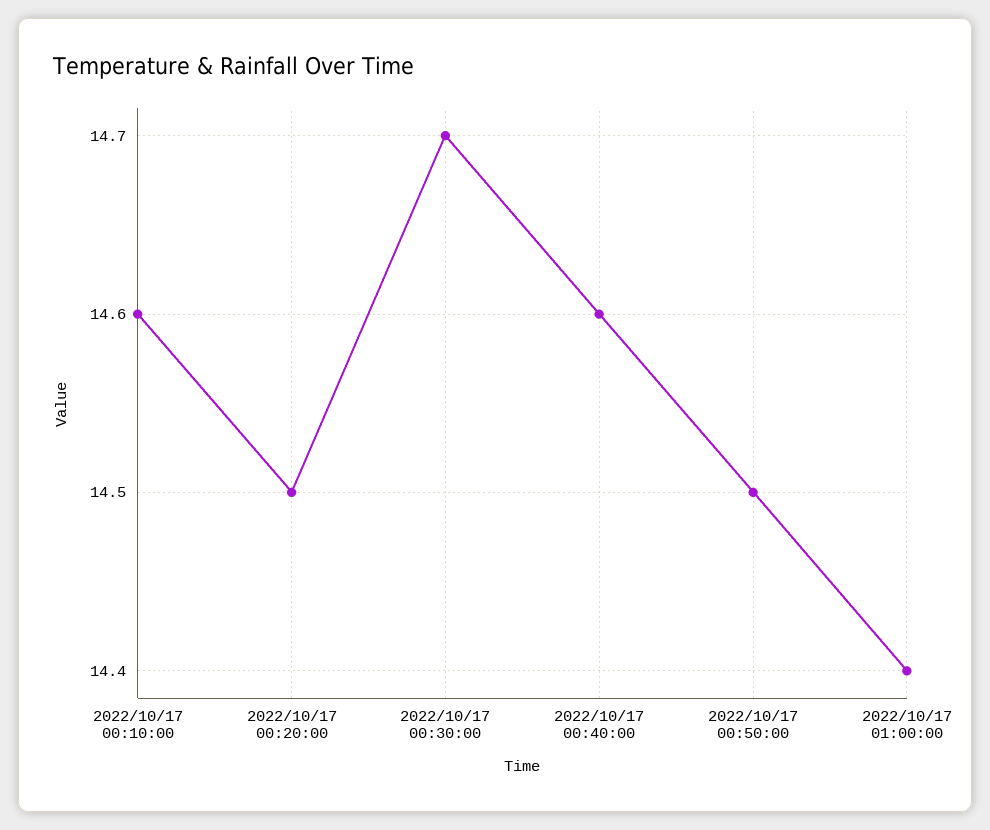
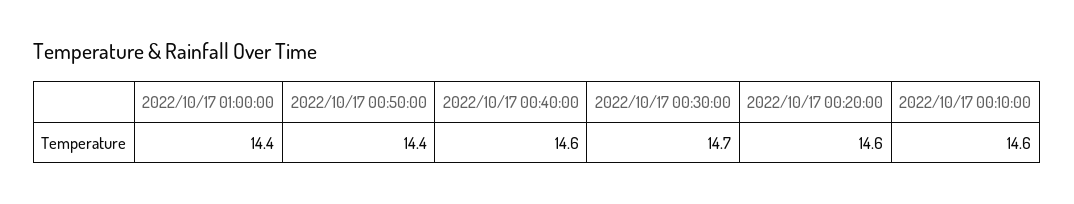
  {
    "2022/10/17 00:10:00": 14.6,
-   "2022/10/17 00:20:00": 14.5,
+   "2022/10/17 00:20:00": 14.6,
    "2022/10/17 00:30:00": 14.7,
    "2022/10/17 00:40:00": 14.6,
-   "2022/10/17 00:50:00": 14.5,
+   "2022/10/17 00:50:00": 14.4,
    "2022/10/17 01:00:00": 14.4
  }

